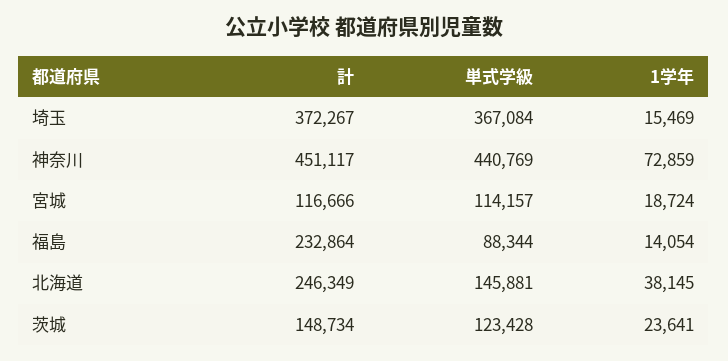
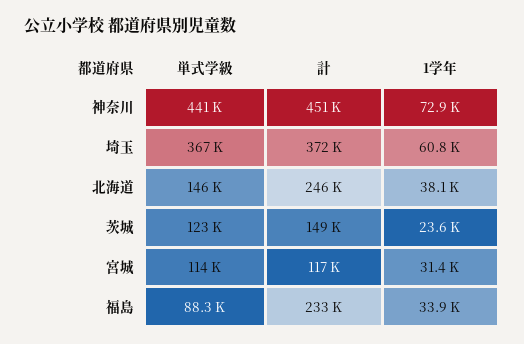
  {
    "計": {
      "埼玉": 372267,
      "神奈川": 451117,
      "宮城": 116666,
      "福島": 232864,
      "北海道": 246349,
      "茨城": 148734
    },
    "単式学級": {
      "埼玉": 367084,
      "神奈川": 440769,
      "宮城": 114157,
      "福島": 88344,
      "北海道": 145881,
      "茨城": 123428
    },
    "1学年": {
-     "埼玉": 15469,
+     "埼玉": 60800,
      "神奈川": 72859,
-     "宮城": 18724,
+     "宮城": 31400,
-     "福島": 14054,
+     "福島": 33900,
      "北海道": 38145,
      "茨城": 23641
    }
  }

